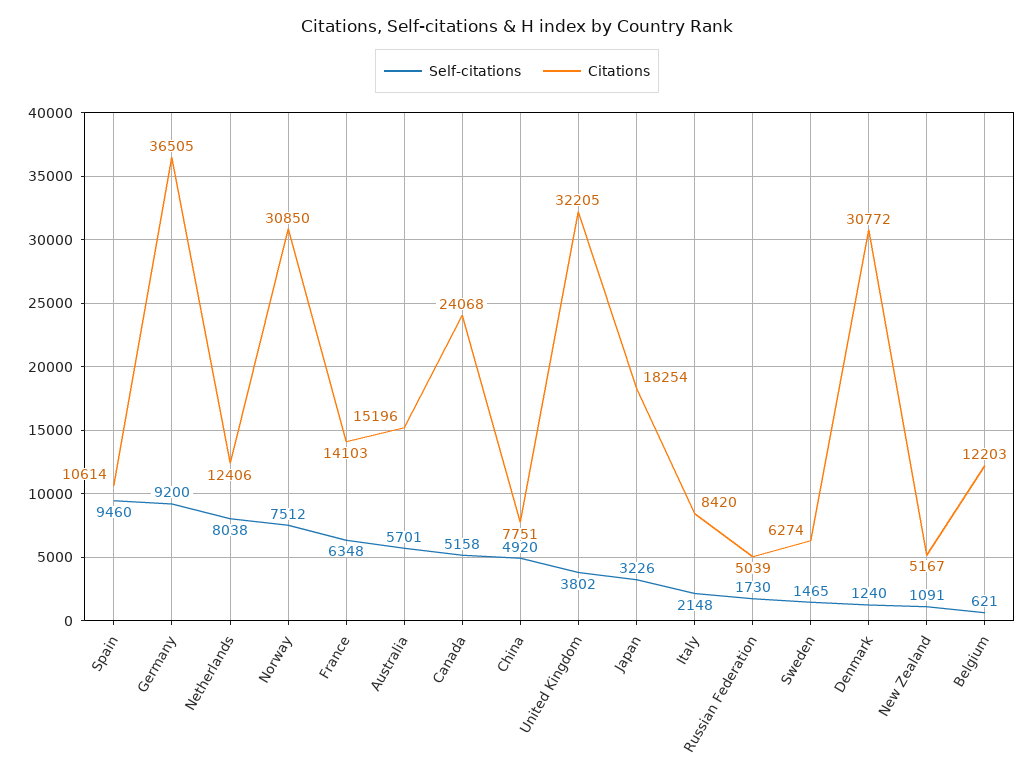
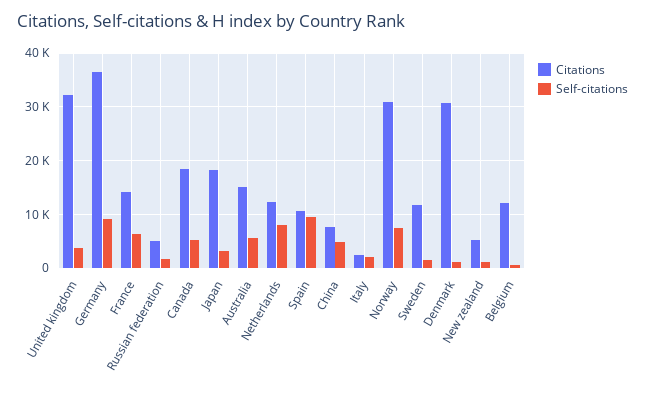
  {
    "Self-citations": {
      "Spain": 9460,
      "Germany": 9200,
      "Netherlands": 8038,
      "Norway": 7512,
      "France": 6348,
      "Australia": 5701,
      "Canada": 5158,
      "China": 4920,
      "United Kingdom": 3802,
      "Japan": 3226,
      "Italy": 2148,
      "Russian Federation": 1730,
      "Sweden": 1465,
      "Denmark": 1240,
      "New Zealand": 1091,
      "Belgium": 621
    },
    "Citations": {
      "Spain": 10614,
      "Germany": 36505,
      "Netherlands": 12406,
      "Norway": 30850,
      "France": 14103,
      "Australia": 15196,
-     "Canada": 24068,
+     "Canada": 18000,
      "China": 7751,
      "United Kingdom": 32205,
      "Japan": 18254,
-     "Italy": 8420,
+     "Italy": 2000,
      "Russian Federation": 5039,
-     "Sweden": 6274,
+     "Sweden": 12000,
      "Denmark": 30772,
      "New Zealand": 5167,
      "Belgium": 12203
    }
  }

